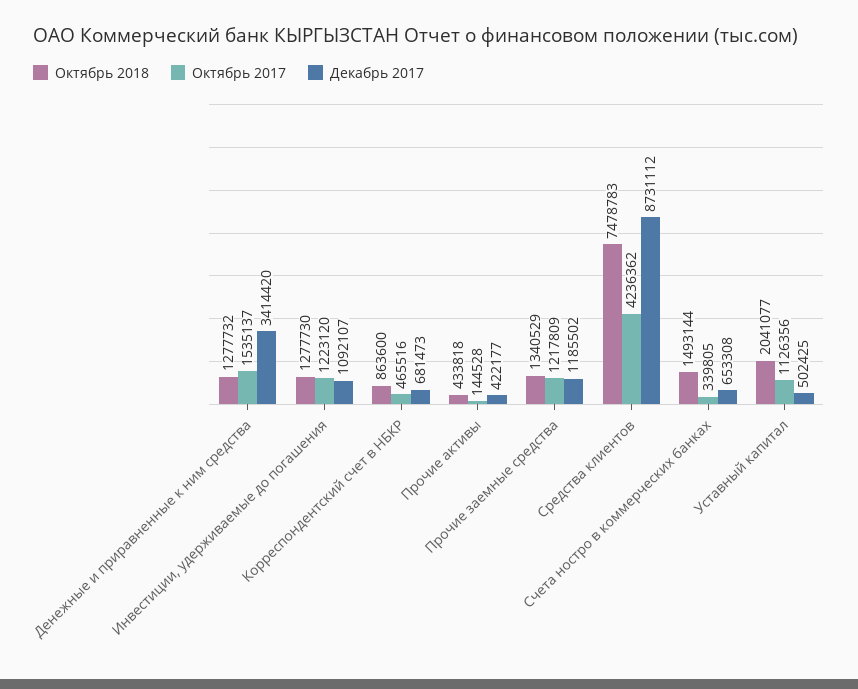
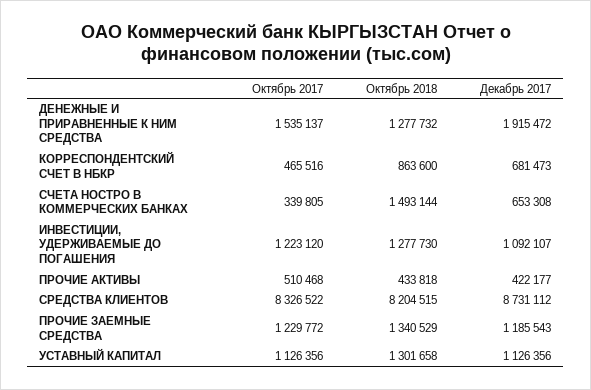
  {
    "Октябрь 2018": {
      "Денежные и приравненные к ним средства": 1277732,
      "Инвестиции, удерживаемые до погашения": 1277730,
      "Корреспондентский счет в НБКР": 863600,
      "Прочие активы": 433818,
      "Прочие заемные средства": 1340529,
-     "Средства клиентов": 7478783,
+     "Средства клиентов": 8204515,
      "Счета ностро в коммерческих банках": 1493144,
-     "Уставный капитал": 2041077
+     "Уставный капитал": 1301658
    },
    "Октябрь 2017": {
      "Денежные и приравненные к ним средства": 1535137,
      "Инвестиции, удерживаемые до погашения": 1223120,
      "Корреспондентский счет в НБКР": 465516,
-     "Прочие активы": 144528,
+     "Прочие активы": 510468,
-     "Прочие заемные средства": 1217809,
+     "Прочие заемные средства": 1229772,
-     "Средства клиентов": 4236362,
+     "Средства клиентов": 8326522,
      "Счета ностро в коммерческих банках": 339805,
      "Уставный капитал": 1126356
    },
    "Декабрь 2017": {
-     "Денежные и приравненные к ним средства": 3414420,
+     "Денежные и приравненные к ним средства": 1915472,
      "Инвестиции, удерживаемые до погашения": 1092107,
      "Корреспондентский счет в НБКР": 681473,
      "Прочие активы": 422177,
-     "Прочие заемные средства": 1185502,
+     "Прочие заемные средства": 1185543,
      "Средства клиентов": 8731112,
      "Счета ностро в коммерческих банках": 653308,
-     "Уставный капитал": 502425
+     "Уставный капитал": 1126356
    }
  }

